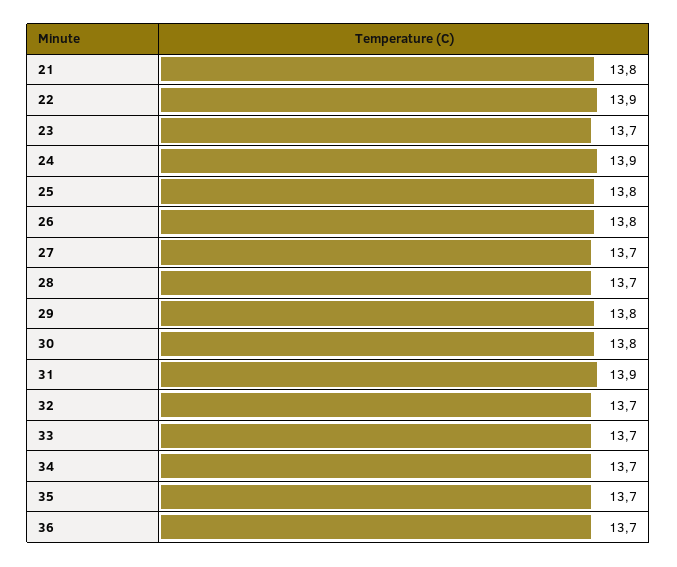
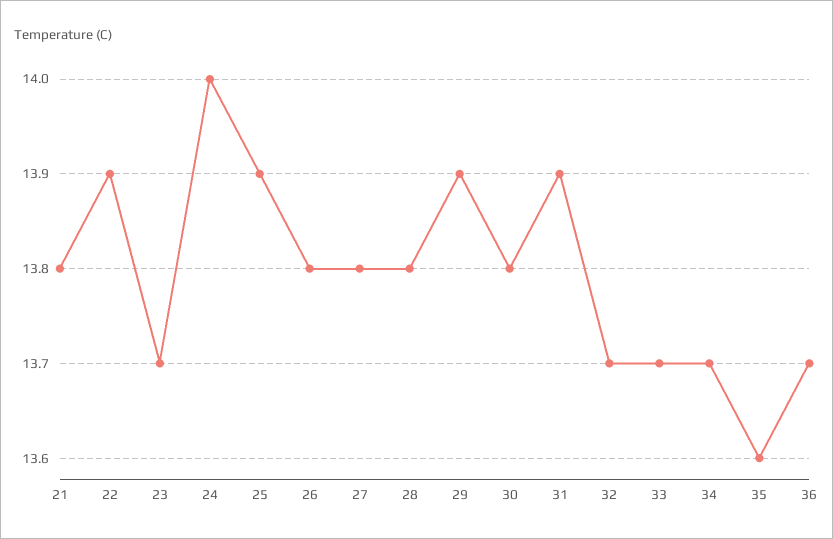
  {
    "21": 13.8,
    "22": 13.9,
    "23": 13.7,
-   "24": 13.9,
+   "24": 14,
-   "25": 13.8,
+   "25": 13.9,
    "26": 13.8,
-   "27": 13.7,
+   "27": 13.8,
-   "28": 13.7,
+   "28": 13.8,
-   "29": 13.8,
+   "29": 13.9,
    "30": 13.8,
    "31": 13.9,
    "32": 13.7,
    "33": 13.7,
    "34": 13.7,
-   "35": 13.7,
+   "35": 13.6,
    "36": 13.7
  }

